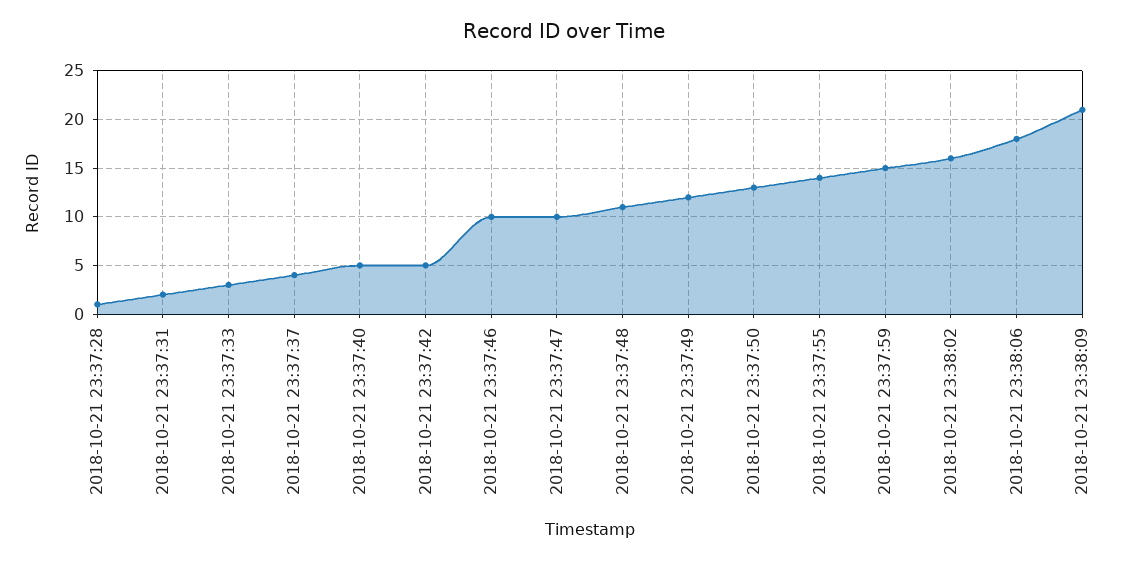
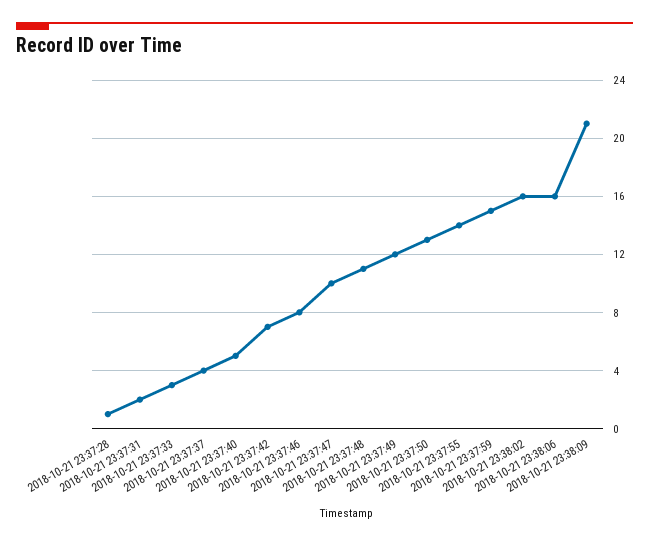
  {
    "2018-10-21 23:37:28": 1,
    "2018-10-21 23:37:31": 2,
    "2018-10-21 23:37:33": 3,
    "2018-10-21 23:37:37": 4,
    "2018-10-21 23:37:40": 5,
-   "2018-10-21 23:37:42": 5,
+   "2018-10-21 23:37:42": 7,
-   "2018-10-21 23:37:46": 10,
+   "2018-10-21 23:37:46": 8,
    "2018-10-21 23:37:47": 10,
    "2018-10-21 23:37:48": 11,
    "2018-10-21 23:37:49": 12,
    "2018-10-21 23:37:50": 13,
    "2018-10-21 23:37:55": 14,
    "2018-10-21 23:37:59": 15,
    "2018-10-21 23:38:02": 16,
-   "2018-10-21 23:38:06": 18,
+   "2018-10-21 23:38:06": 16,
    "2018-10-21 23:38:09": 21
  }

